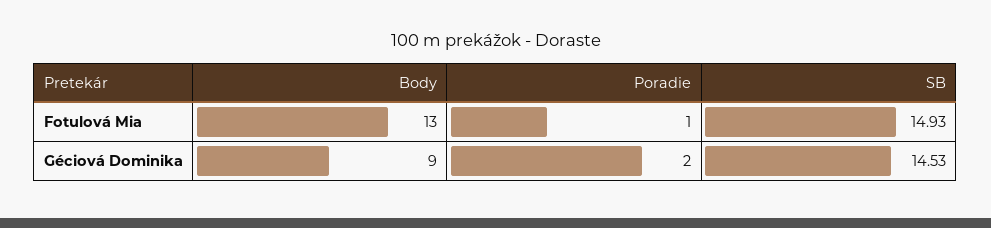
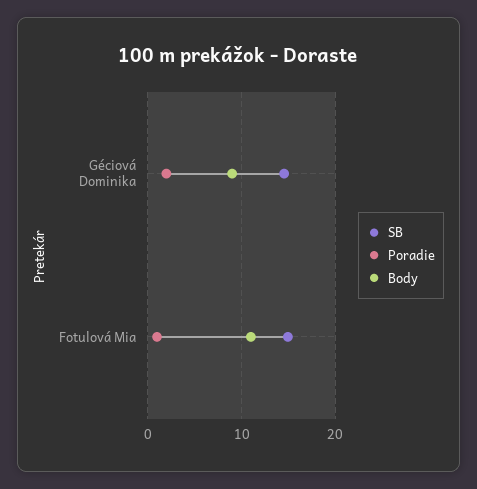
  {
    "Body": {
-     "Fotulová Mia": 13,
+     "Fotulová Mia": 11,
      "Géciová Dominika": 9
    },
    "Poradie": {
      "Fotulová Mia": 1,
      "Géciová Dominika": 2
    },
    "SB": {
      "Fotulová Mia": 14.93,
      "Géciová Dominika": 14.53
    }
  }

